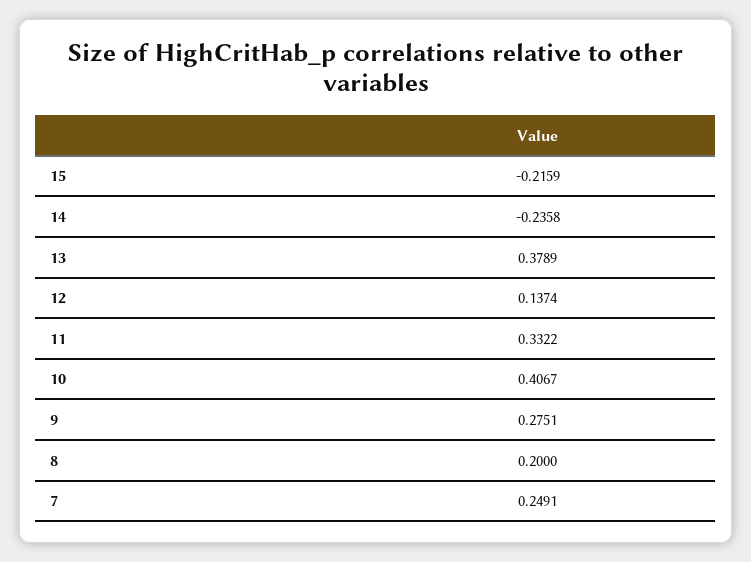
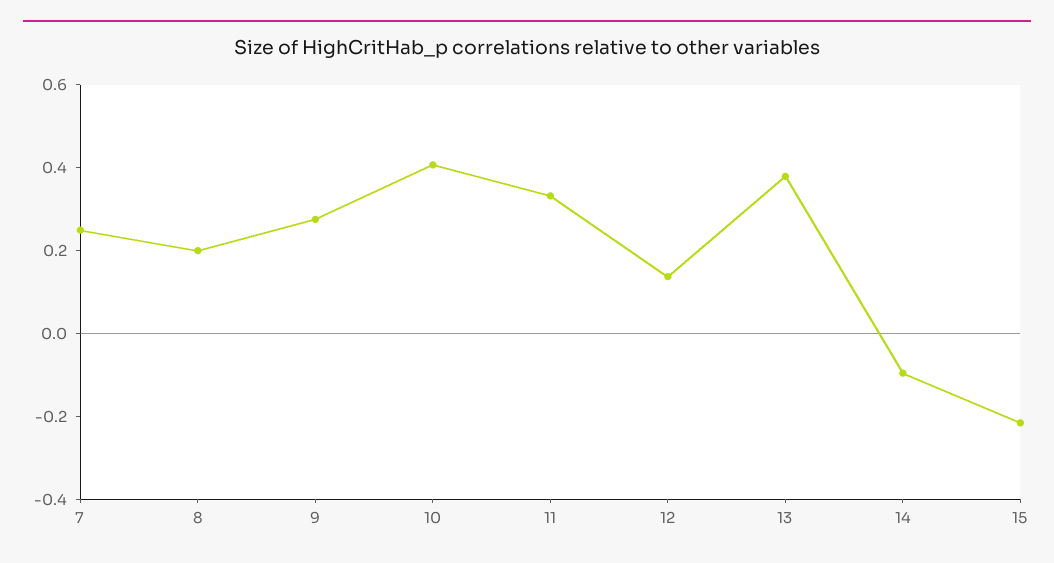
  {
    "15": -0.2159,
-   "14": -0.2358,
+   "14": -0.1,
    "13": 0.3789,
    "12": 0.1374,
    "11": 0.3322,
    "10": 0.4067,
    "9": 0.2751,
    "8": 0.2,
    "7": 0.2491
  }

